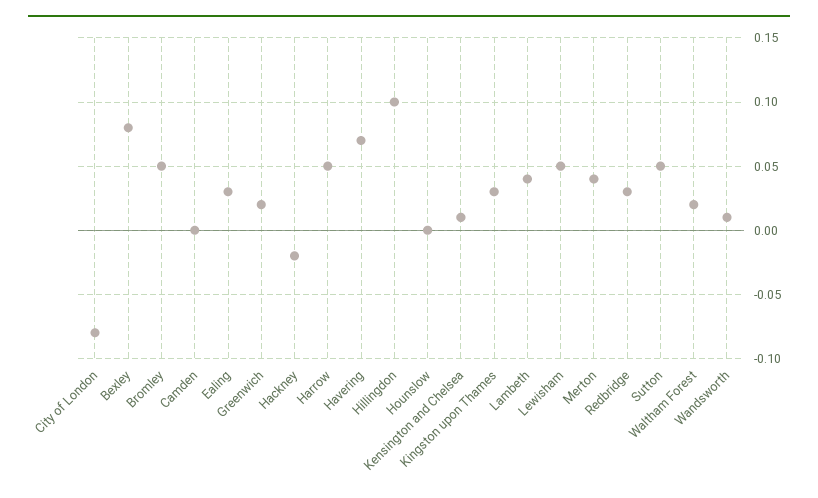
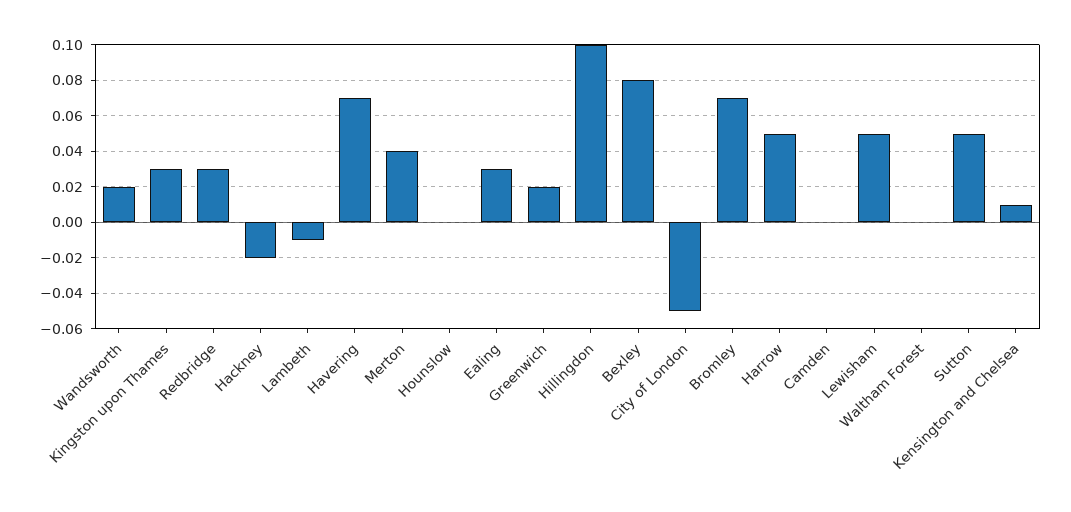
  {
-   "City of London": -0.08,
+   "City of London": -0.05,
    "Bexley": 0.08,
-   "Bromley": 0.05,
+   "Bromley": 0.07,
    "Camden": 0,
    "Ealing": 0.03,
    "Greenwich": 0.02,
    "Hackney": -0.02,
    "Harrow": 0.05,
    "Havering": 0.07,
    "Hillingdon": 0.1,
    "Hounslow": 0,
    "Kensington and Chelsea": 0.01,
    "Kingston upon Thames": 0.03,
-   "Lambeth": 0.04,
+   "Lambeth": -0.01,
    "Lewisham": 0.05,
    "Merton": 0.04,
    "Redbridge": 0.03,
    "Sutton": 0.05,
-   "Waltham Forest": 0.02,
+   "Waltham Forest": 0,
-   "Wandsworth": 0.01
+   "Wandsworth": 0.02
  }

